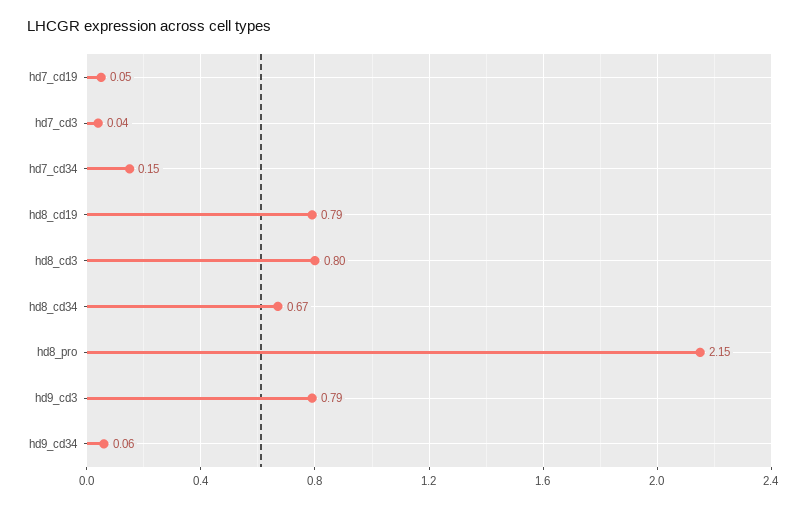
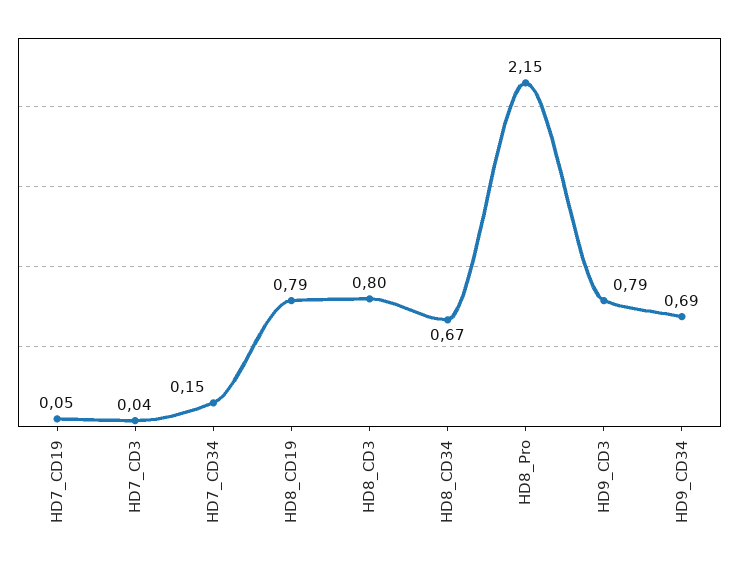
  {
    "hd7_cd19": 0.05,
    "hd7_cd3": 0.04,
    "hd7_cd34": 0.15,
    "hd8_cd19": 0.79,
    "hd8_cd3": 0.8,
    "hd8_cd34": 0.67,
    "hd8_pro": 2.15,
    "hd9_cd3": 0.79,
-   "hd9_cd34": 0.06
+   "hd9_cd34": 0.69
  }

